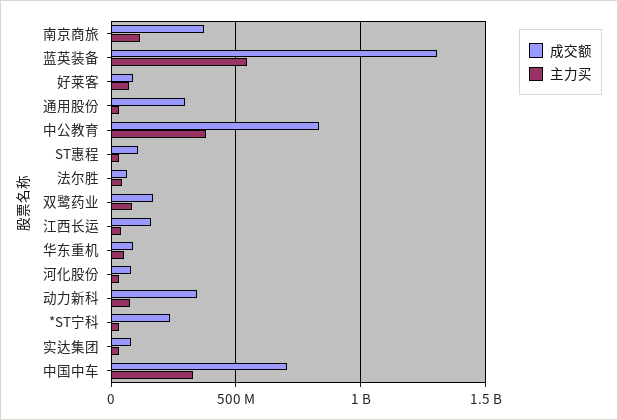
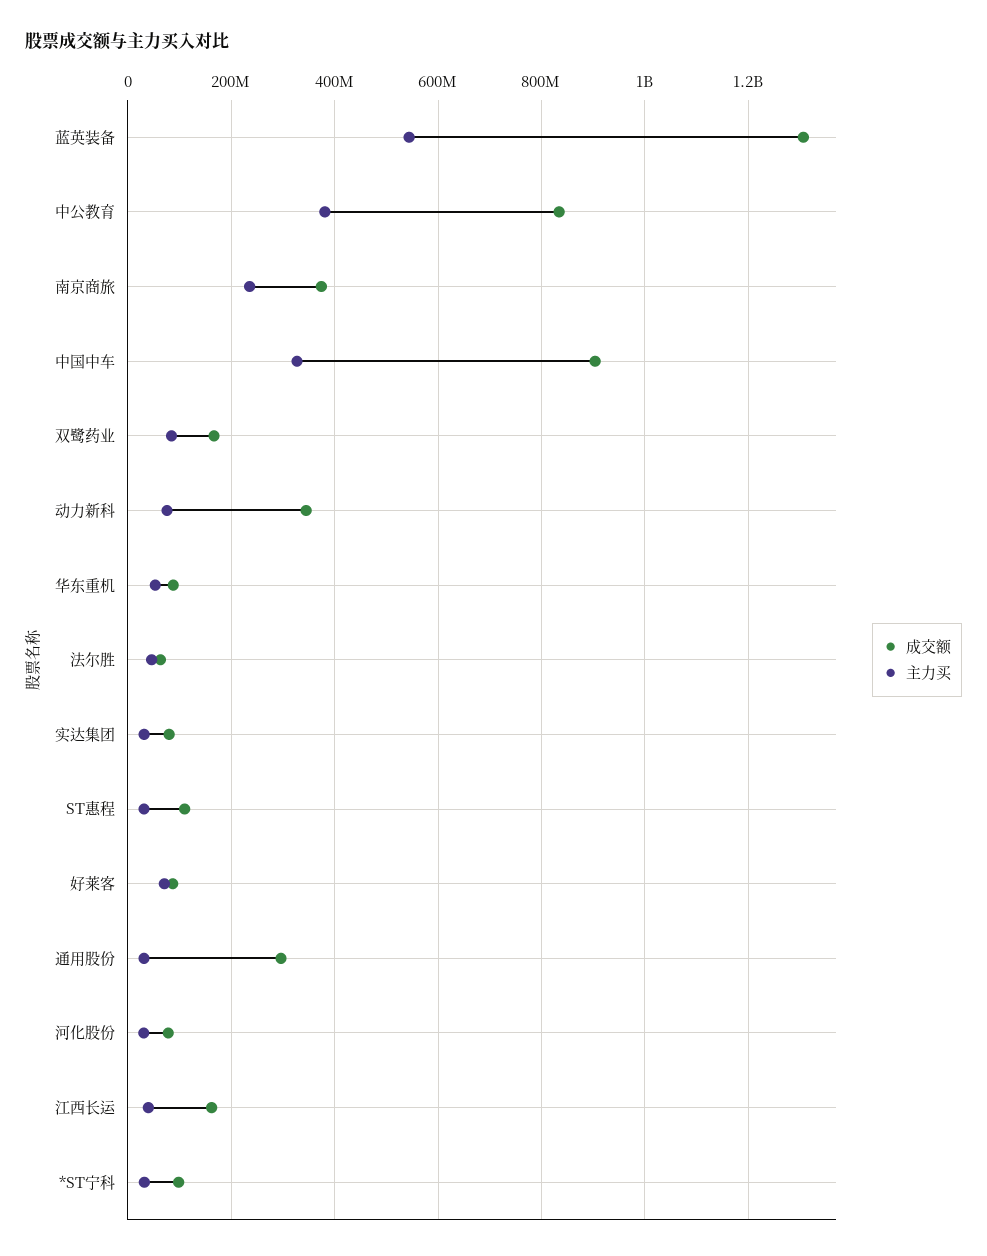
  {
    "成交额": {
      "南京商旅": 380000000,
      "蓝英装备": 1300000000,
      "好莱客": 80000000,
      "通用股份": 300000000,
      "中公教育": 840000000,
      "ST惠程": 100000000,
      "法尔胜": 60000000,
      "双鹭药业": 160000000,
      "江西长运": 160000000,
      "华东重机": 80000000,
      "河化股份": 80000000,
      "动力新科": 340000000,
-     "*ST宁科": 250000000,
+     "*ST宁科": 100000000,
      "实达集团": 80000000,
-     "中国中车": 700000000
+     "中国中车": 900000000
    },
    "主力买": {
-     "南京商旅": 100000000,
+     "南京商旅": 240000000,
      "蓝英装备": 540000000,
      "好莱客": 80000000,
      "通用股份": 40000000,
      "中公教育": 380000000,
      "ST惠程": 40000000,
      "法尔胜": 40000000,
      "双鹭药业": 80000000,
      "江西长运": 40000000,
      "华东重机": 60000000,
      "河化股份": 40000000,
      "动力新科": 80000000,
      "*ST宁科": 40000000,
      "实达集团": 40000000,
      "中国中车": 320000000
    }
  }

